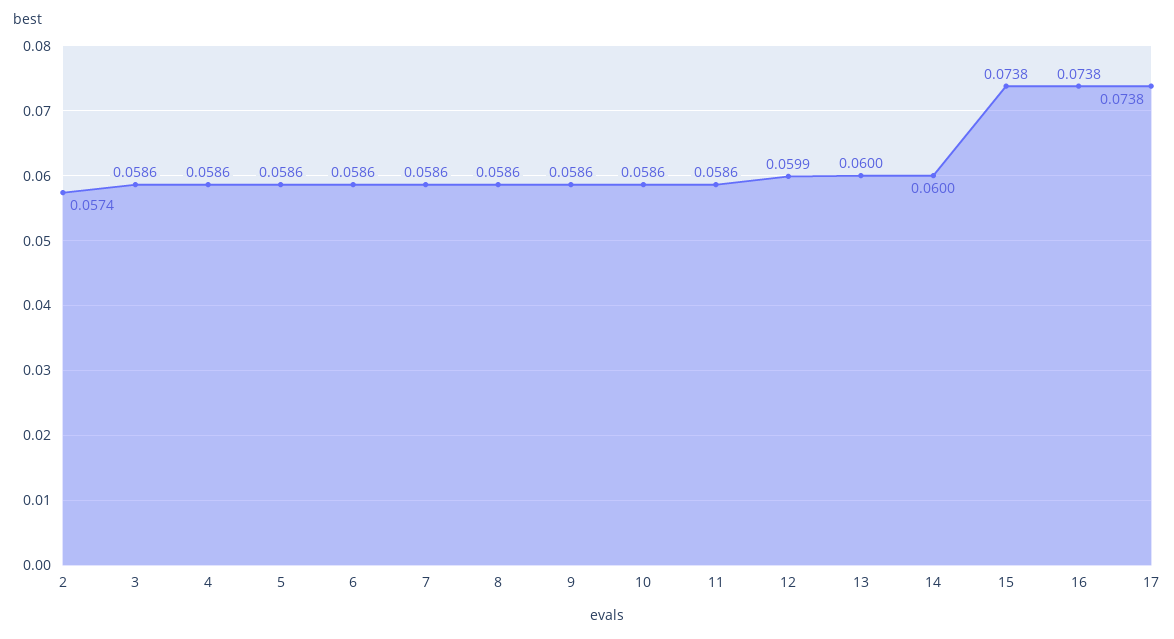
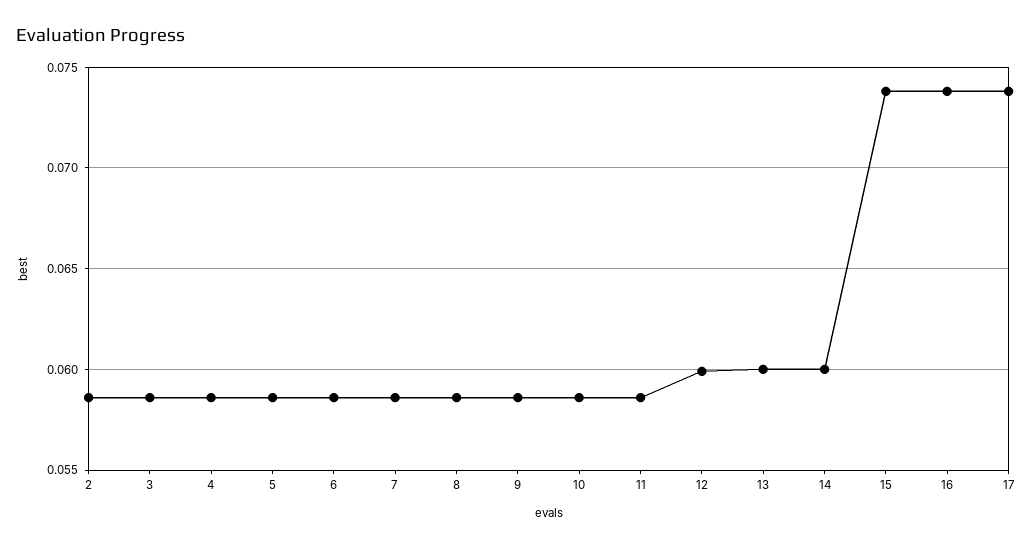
  {
-   "2": 0.0574,
+   "2": 0.0585,
    "3": 0.0586,
    "4": 0.0586,
    "5": 0.0586,
    "6": 0.0586,
    "7": 0.0586,
    "8": 0.0586,
    "9": 0.0586,
    "10": 0.0586,
    "11": 0.0586,
    "12": 0.0599,
    "13": 0.06,
    "14": 0.06,
    "15": 0.0738,
    "16": 0.0738,
    "17": 0.0738
  }

